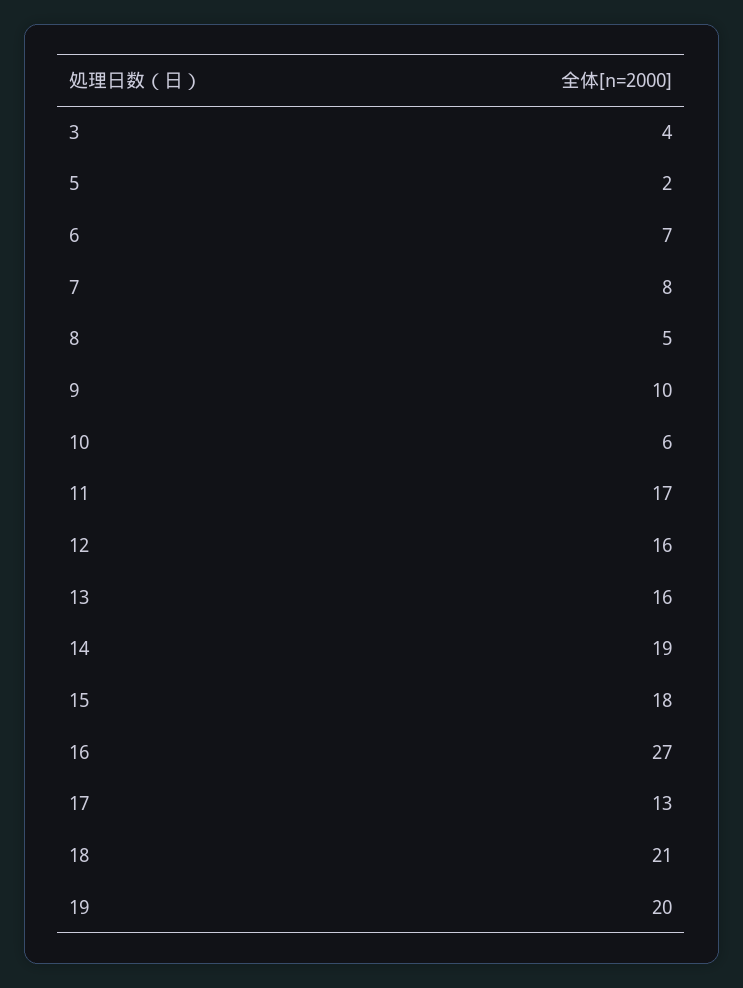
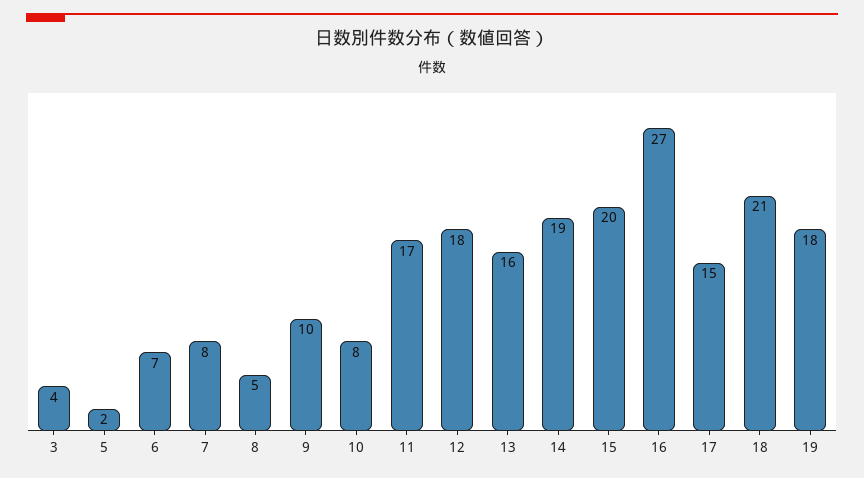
  {
    "3": 4,
    "5": 2,
    "6": 7,
    "7": 8,
    "8": 5,
    "9": 10,
-   "10": 6,
+   "10": 8,
    "11": 17,
-   "12": 16,
+   "12": 18,
    "13": 16,
    "14": 19,
-   "15": 18,
+   "15": 20,
    "16": 27,
-   "17": 13,
+   "17": 15,
    "18": 21,
-   "19": 20
+   "19": 18
  }

